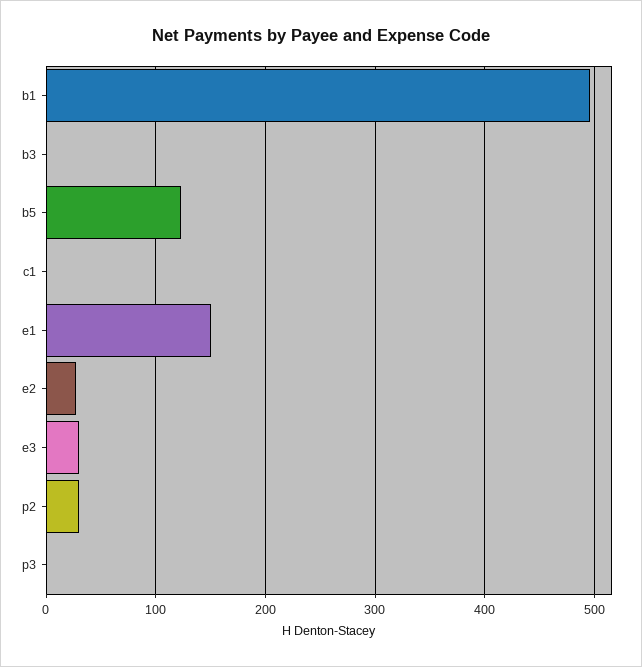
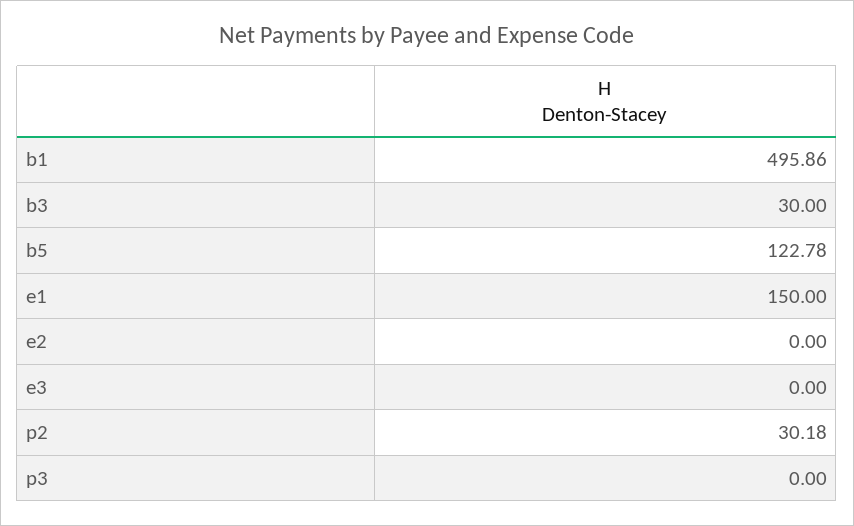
  {
    "b1": 495.86,
-   "b3": 0,
+   "b3": 30,
    "b5": 122.78,
-   "c1": 0,
    "e1": 150,
-   "e2": 30,
+   "e2": 0,
-   "e3": 30,
+   "e3": 0,
    "p2": 30.18,
    "p3": 0
  }

